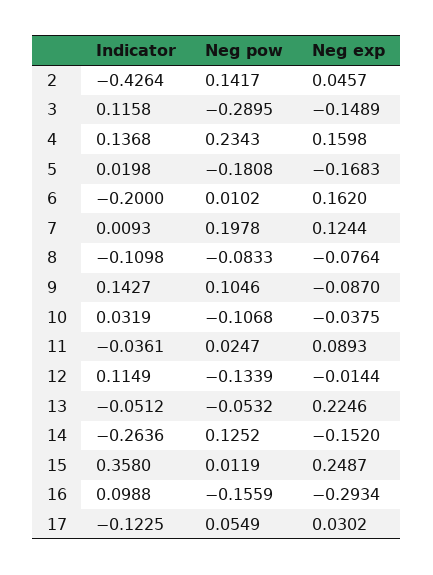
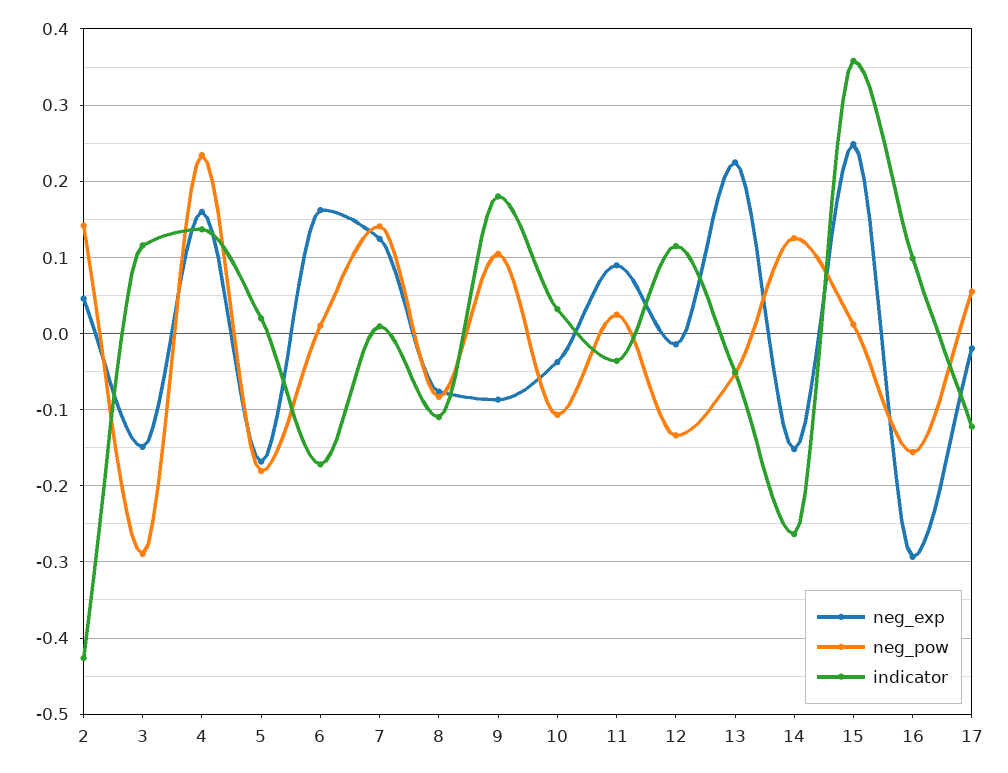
  {
    "Indicator": {
      "2": -0.4264,
      "3": 0.1158,
      "4": 0.1368,
      "5": 0.0198,
-     "6": -0.2,
+     "6": -0.17,
      "7": 0.0093,
      "8": -0.1098,
-     "9": 0.1427,
+     "9": 0.18,
      "10": 0.0319,
      "11": -0.0361,
      "12": 0.1149,
      "13": -0.0512,
      "14": -0.2636,
      "15": 0.358,
      "16": 0.0988,
      "17": -0.1225
    },
    "Neg pow": {
      "2": 0.1417,
      "3": -0.2895,
      "4": 0.2343,
      "5": -0.1808,
      "6": 0.0102,
-     "7": 0.1978,
+     "7": 0.14,
      "8": -0.0833,
      "9": 0.1046,
      "10": -0.1068,
      "11": 0.0247,
      "12": -0.1339,
      "13": -0.0532,
      "14": 0.1252,
      "15": 0.0119,
      "16": -0.1559,
      "17": 0.0549
    },
    "Neg exp": {
      "2": 0.0457,
      "3": -0.1489,
      "4": 0.1598,
      "5": -0.1683,
      "6": 0.162,
      "7": 0.1244,
      "8": -0.0764,
      "9": -0.087,
      "10": -0.0375,
      "11": 0.0893,
      "12": -0.0144,
      "13": 0.2246,
      "14": -0.152,
      "15": 0.2487,
      "16": -0.2934,
-     "17": 0.0302
+     "17": -0.02
    }
  }

